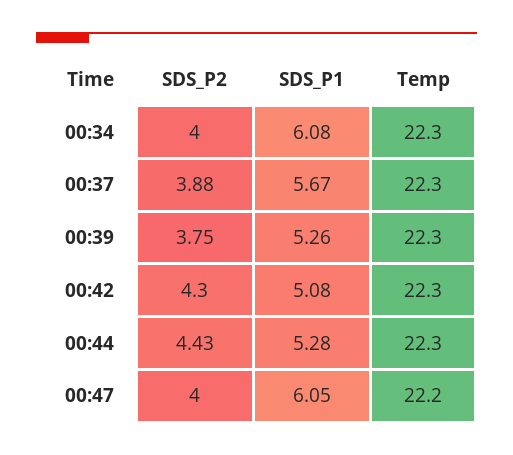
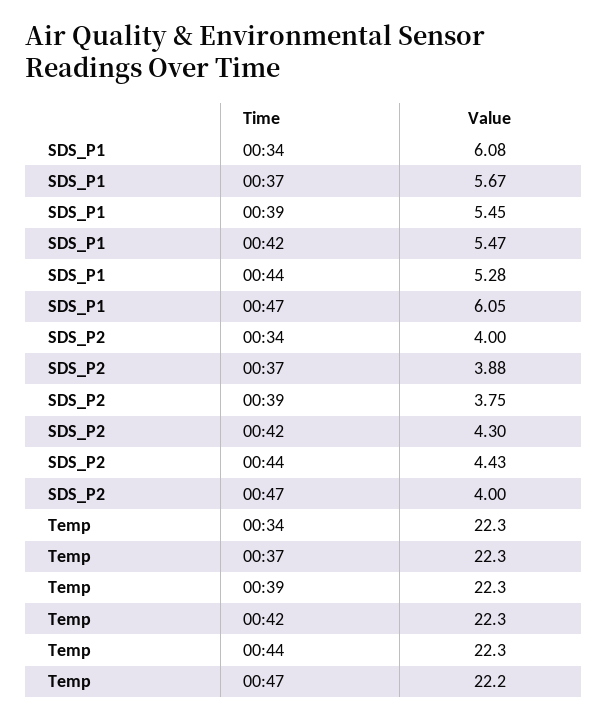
  {
    "SDS_P2": {
      "00:34": 4,
      "00:37": 3.88,
      "00:39": 3.75,
      "00:42": 4.3,
      "00:44": 4.43,
      "00:47": 4
    },
    "SDS_P1": {
      "00:34": 6.08,
      "00:37": 5.67,
-     "00:39": 5.26,
+     "00:39": 5.45,
-     "00:42": 5.08,
+     "00:42": 5.47,
      "00:44": 5.28,
      "00:47": 6.05
    },
    "Temp": {
      "00:34": 22.3,
      "00:37": 22.3,
      "00:39": 22.3,
      "00:42": 22.3,
      "00:44": 22.3,
      "00:47": 22.2
    }
  }

